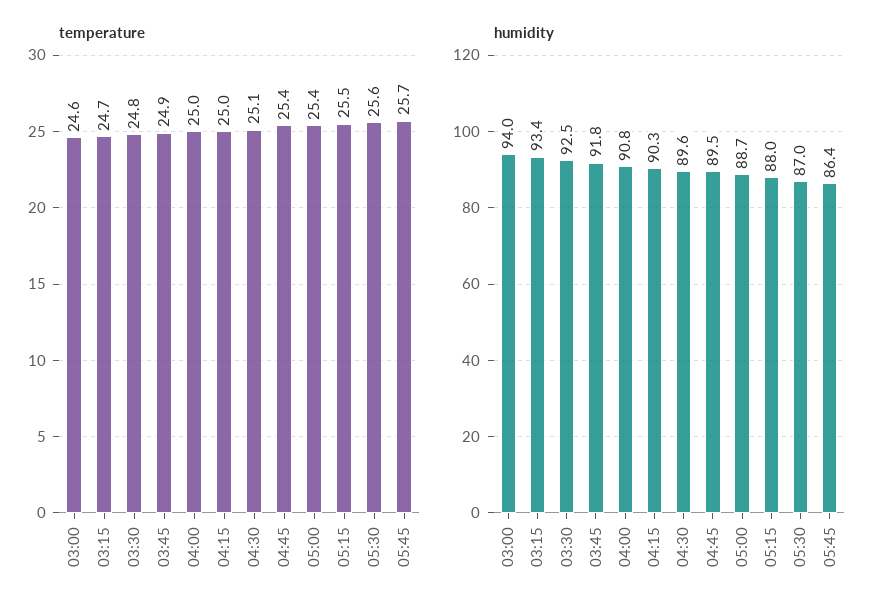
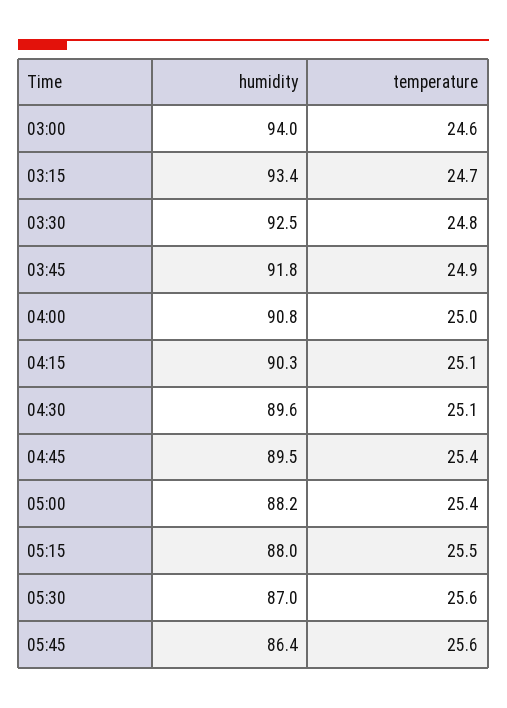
  {
    "temperature": {
      "03:00": 24.6,
      "03:15": 24.7,
      "03:30": 24.8,
      "03:45": 24.9,
      "04:00": 25,
-     "04:15": 25,
+     "04:15": 25.1,
      "04:30": 25.1,
      "04:45": 25.4,
      "05:00": 25.4,
      "05:15": 25.5,
      "05:30": 25.6,
-     "05:45": 25.7
+     "05:45": 25.6
    },
    "humidity": {
      "03:00": 94,
      "03:15": 93.4,
      "03:30": 92.5,
      "03:45": 91.8,
      "04:00": 90.8,
      "04:15": 90.3,
      "04:30": 89.6,
      "04:45": 89.5,
-     "05:00": 88.7,
+     "05:00": 88.2,
      "05:15": 88,
      "05:30": 87,
      "05:45": 86.4
    }
  }

